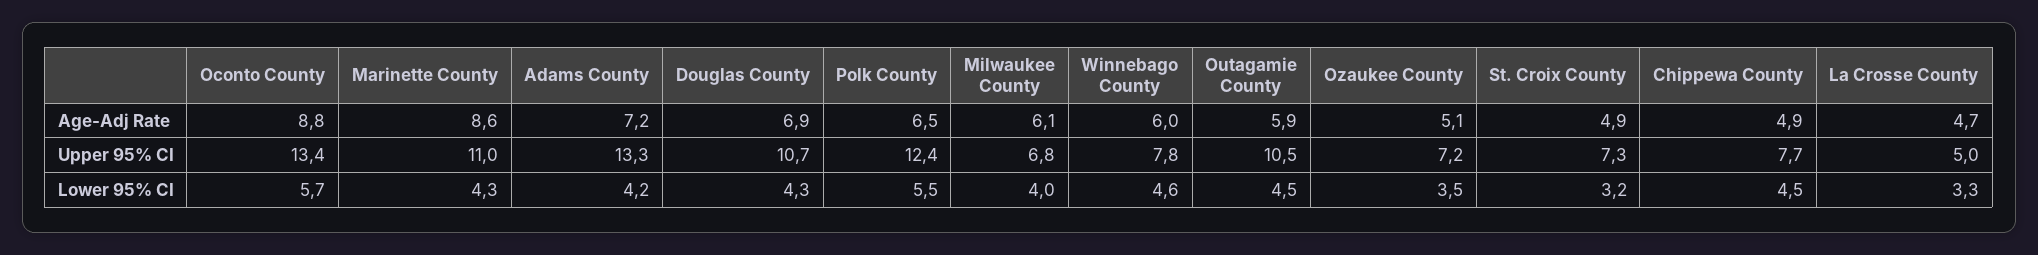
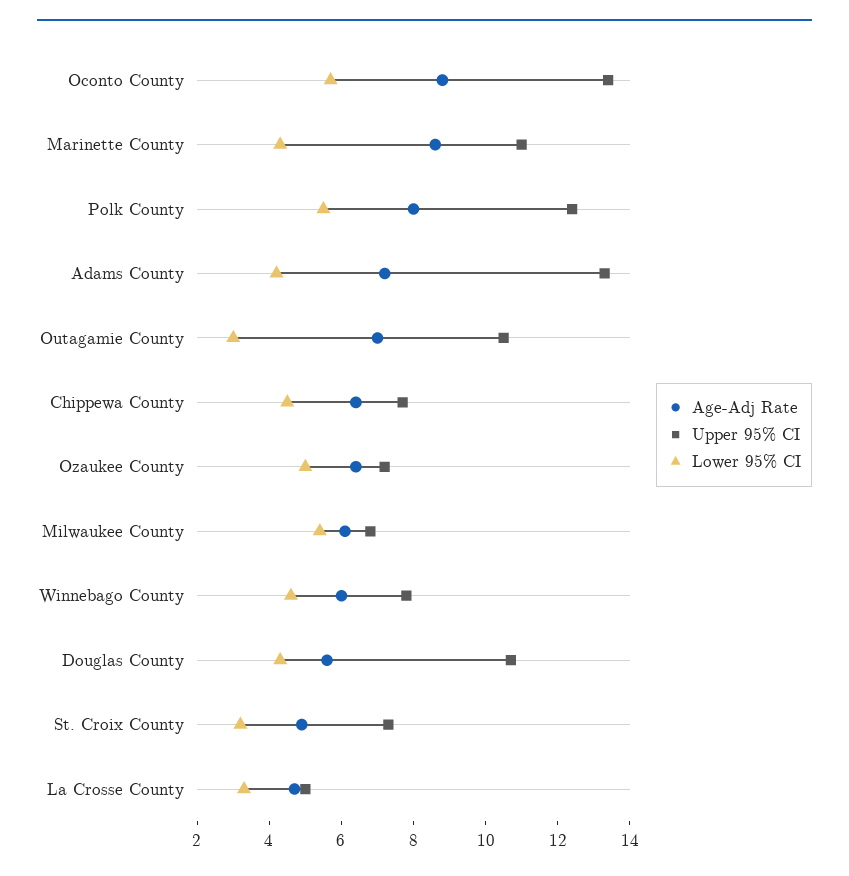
  {
    "Age-Adj Rate": {
      "Oconto County": 8.8,
      "Marinette County": 8.6,
      "Adams County": 7.2,
-     "Douglas County": 6.9,
+     "Douglas County": 5.5,
-     "Polk County": 6.5,
+     "Polk County": 8,
      "Milwaukee County": 6.1,
      "Winnebago County": 6,
-     "Outagamie County": 5.9,
+     "Outagamie County": 7,
-     "Ozaukee County": 5.1,
+     "Ozaukee County": 6.5,
      "St. Croix County": 4.9,
-     "Chippewa County": 4.9,
+     "Chippewa County": 6.5,
      "La Crosse County": 4.7
    },
    "Upper 95% CI": {
      "Oconto County": 13.4,
      "Marinette County": 11,
      "Adams County": 13.3,
      "Douglas County": 10.7,
      "Polk County": 12.4,
      "Milwaukee County": 6.8,
      "Winnebago County": 7.8,
      "Outagamie County": 10.5,
      "Ozaukee County": 7.2,
      "St. Croix County": 7.3,
      "Chippewa County": 7.7,
      "La Crosse County": 5
    },
    "Lower 95% CI": {
      "Oconto County": 5.7,
      "Marinette County": 4.3,
      "Adams County": 4.2,
      "Douglas County": 4.3,
      "Polk County": 5.5,
-     "Milwaukee County": 4,
+     "Milwaukee County": 5.5,
      "Winnebago County": 4.6,
-     "Outagamie County": 4.5,
+     "Outagamie County": 3,
-     "Ozaukee County": 3.5,
+     "Ozaukee County": 5,
      "St. Croix County": 3.2,
      "Chippewa County": 4.5,
      "La Crosse County": 3.3
    }
  }

